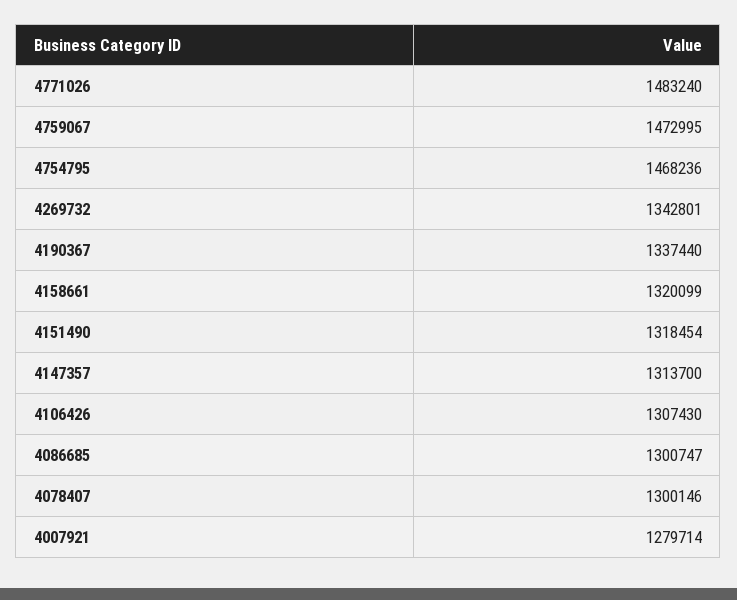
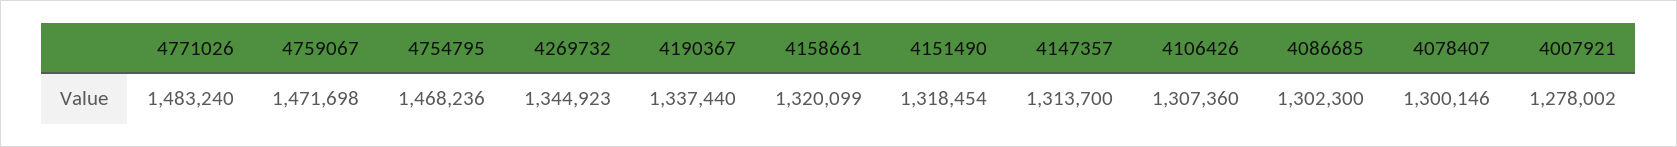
  {
    "4771026": 1483240,
-   "4759067": 1472995,
+   "4759067": 1471698,
    "4754795": 1468236,
-   "4269732": 1342801,
+   "4269732": 1344923,
    "4190367": 1337440,
    "4158661": 1320099,
    "4151490": 1318454,
    "4147357": 1313700,
-   "4106426": 1307430,
+   "4106426": 1307360,
-   "4086685": 1300747,
+   "4086685": 1302300,
    "4078407": 1300146,
-   "4007921": 1279714
+   "4007921": 1278002
  }

